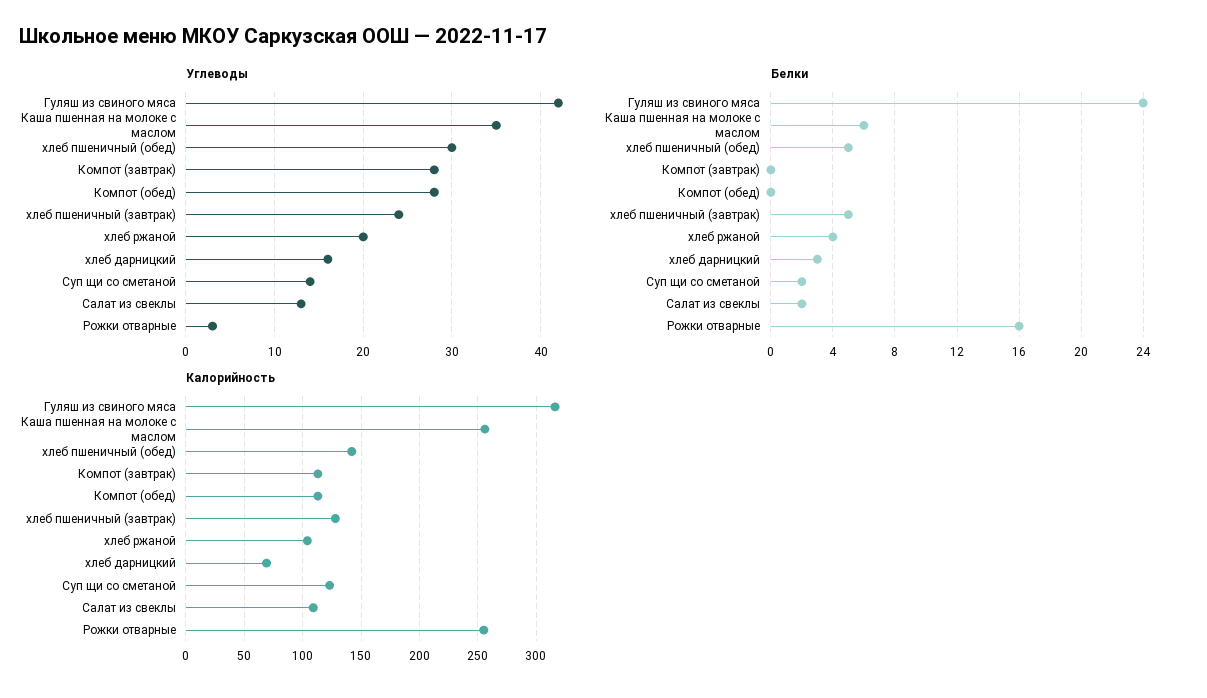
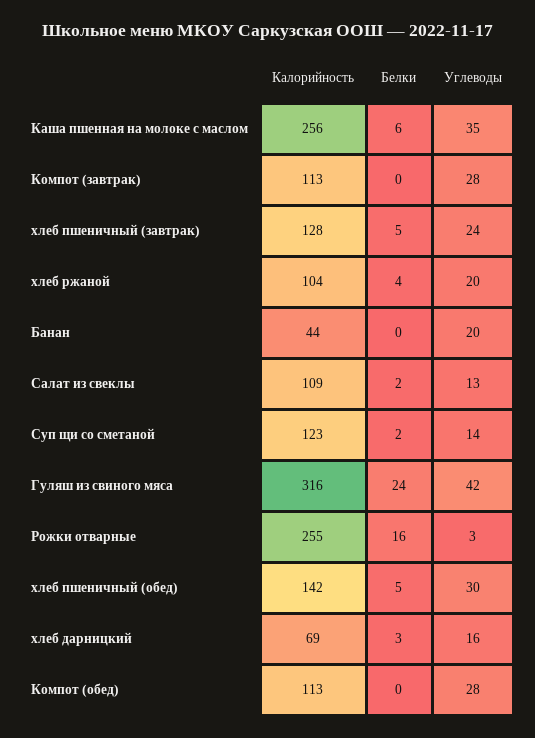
  {
    "Углеводы": {
      "Гуляш из свиного мяса": 42,
      "Каша пшенная на молоке с маслом": 35,
      "хлеб пшеничный (обед)": 30,
      "Компот (завтрак)": 28,
      "Компот (обед)": 28,
      "хлеб пшеничный (завтрак)": 24,
      "хлеб ржаной": 20,
      "хлеб дарницкий": 16,
      "Суп щи со сметаной": 14,
      "Салат из свеклы": 13,
-     "Рожки отварные": 3
+     "Рожки отварные": 3,
+     "Банан": 20
    },
    "Белки": {
      "Гуляш из свиного мяса": 24,
      "Каша пшенная на молоке с маслом": 6,
      "хлеб пшеничный (обед)": 5,
      "Компот (завтрак)": 0,
      "Компот (обед)": 0,
      "хлеб пшеничный (завтрак)": 5,
      "хлеб ржаной": 4,
      "хлеб дарницкий": 3,
      "Суп щи со сметаной": 2,
      "Салат из свеклы": 2,
-     "Рожки отварные": 16
+     "Рожки отварные": 16,
+     "Банан": 0
    },
    "Калорийность": {
      "Гуляш из свиного мяса": 316,
      "Каша пшенная на молоке с маслом": 256,
      "хлеб пшеничный (обед)": 142,
      "Компот (завтрак)": 113,
      "Компот (обед)": 113,
      "хлеб пшеничный (завтрак)": 128,
      "хлеб ржаной": 104,
      "хлеб дарницкий": 69,
      "Суп щи со сметаной": 123,
      "Салат из свеклы": 109,
-     "Рожки отварные": 255
+     "Рожки отварные": 255,
+     "Банан": 44
    }
  }

